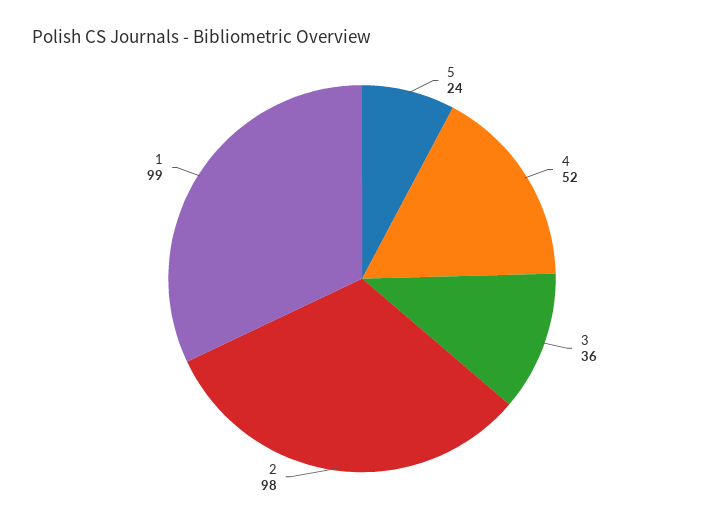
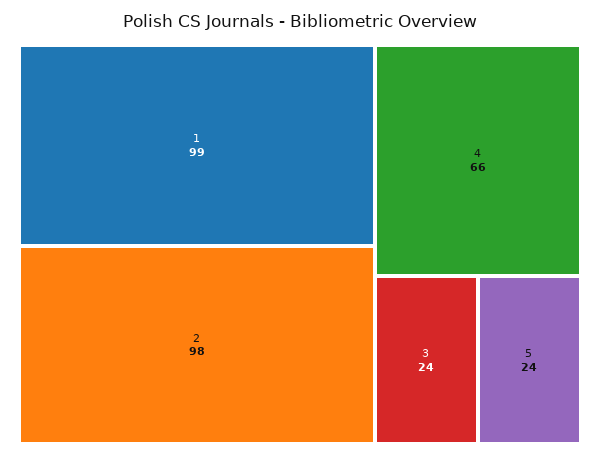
  {
    "5": 24,
-   "4": 52,
+   "4": 66,
-   "3": 36,
+   "3": 24,
    "2": 98,
    "1": 99
  }

